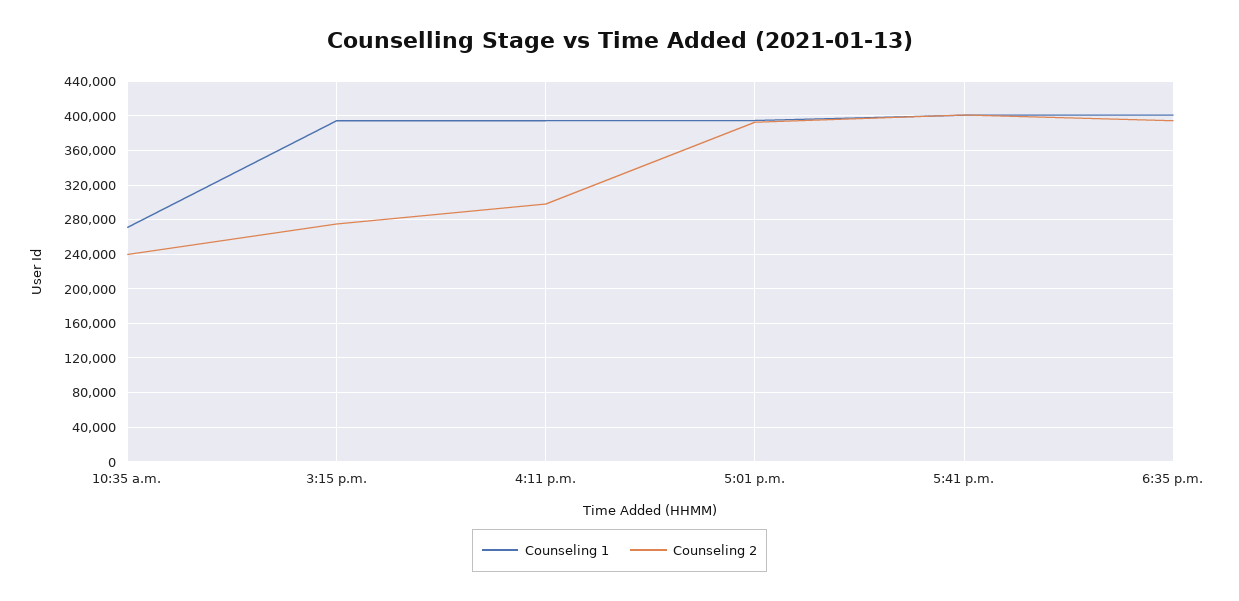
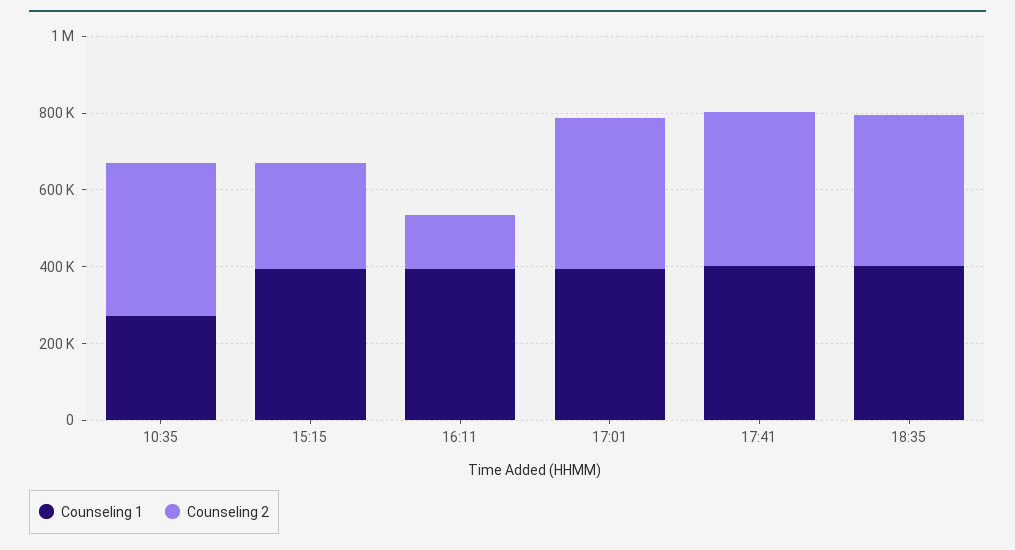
  {
    "Counseling 1": {
      "10:35 a.m.": 270000,
      "3:15 p.m.": 390000,
      "4:11 p.m.": 390000,
      "5:01 p.m.": 390000,
      "5:41 p.m.": 400000,
      "6:35 p.m.": 400000
    },
    "Counseling 2": {
-     "10:35 a.m.": 240000,
+     "10:35 a.m.": 400000,
      "3:15 p.m.": 280000,
-     "4:11 p.m.": 300000,
+     "4:11 p.m.": 150000,
      "5:01 p.m.": 390000,
      "5:41 p.m.": 400000,
      "6:35 p.m.": 390000
    }
  }

